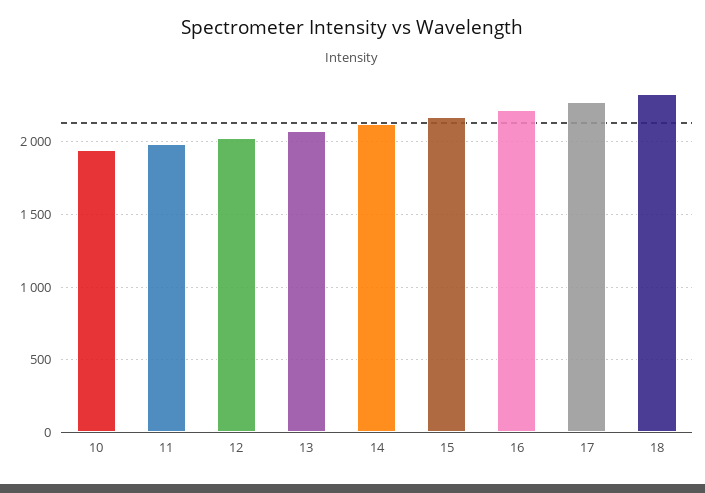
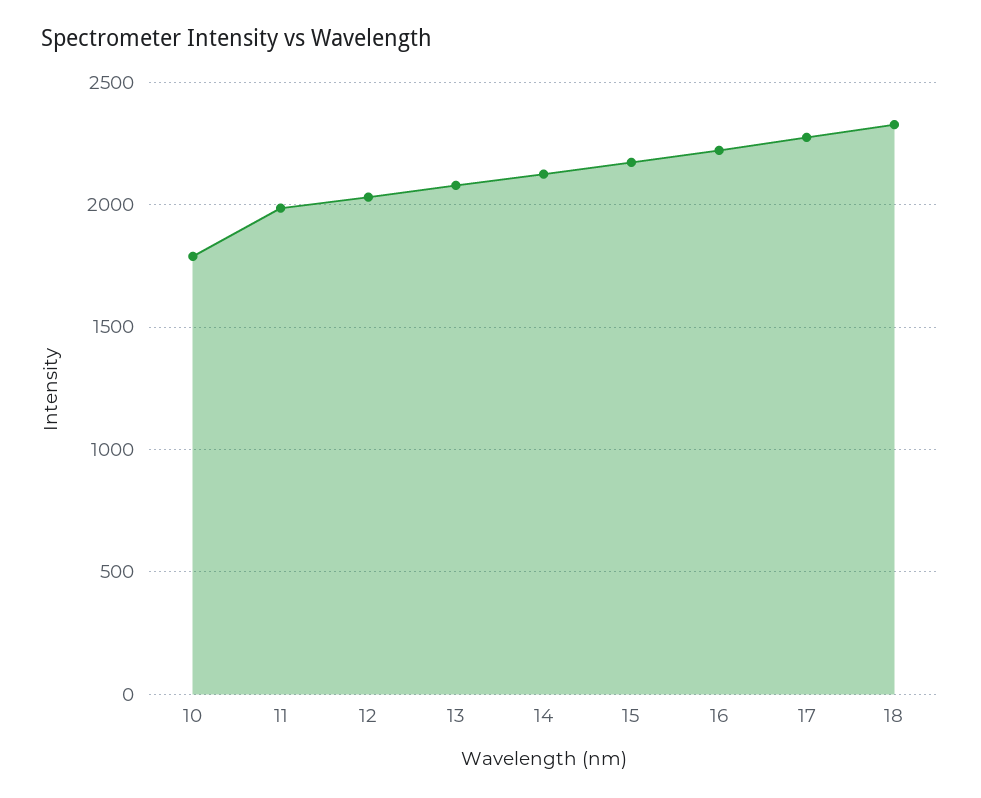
  {
-   "10": 1950,
+   "10": 1800,
    "11": 2000,
    "12": 2050,
    "13": 2100,
    "14": 2100,
    "15": 2150,
    "16": 2200,
    "17": 2250,
    "18": 2350
  }

